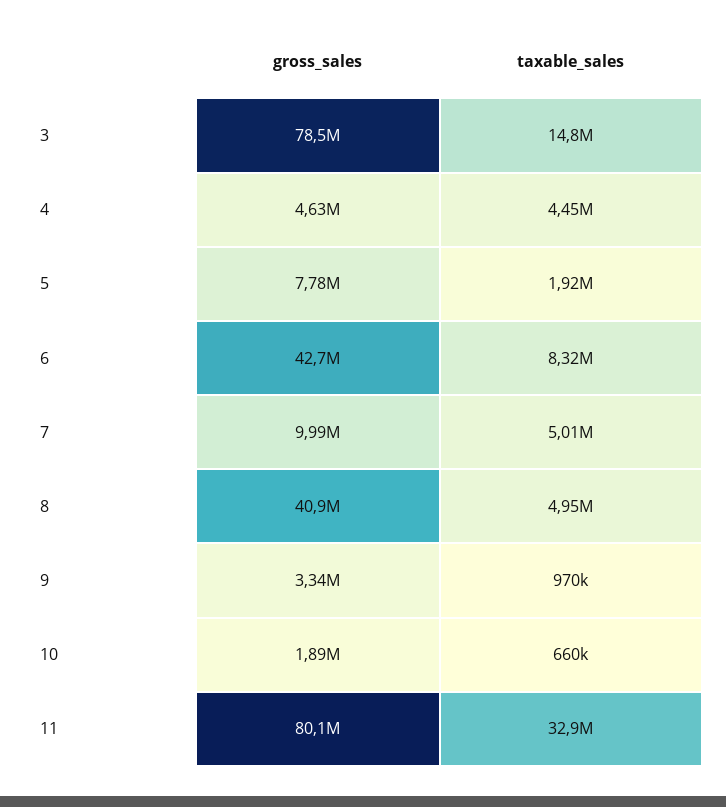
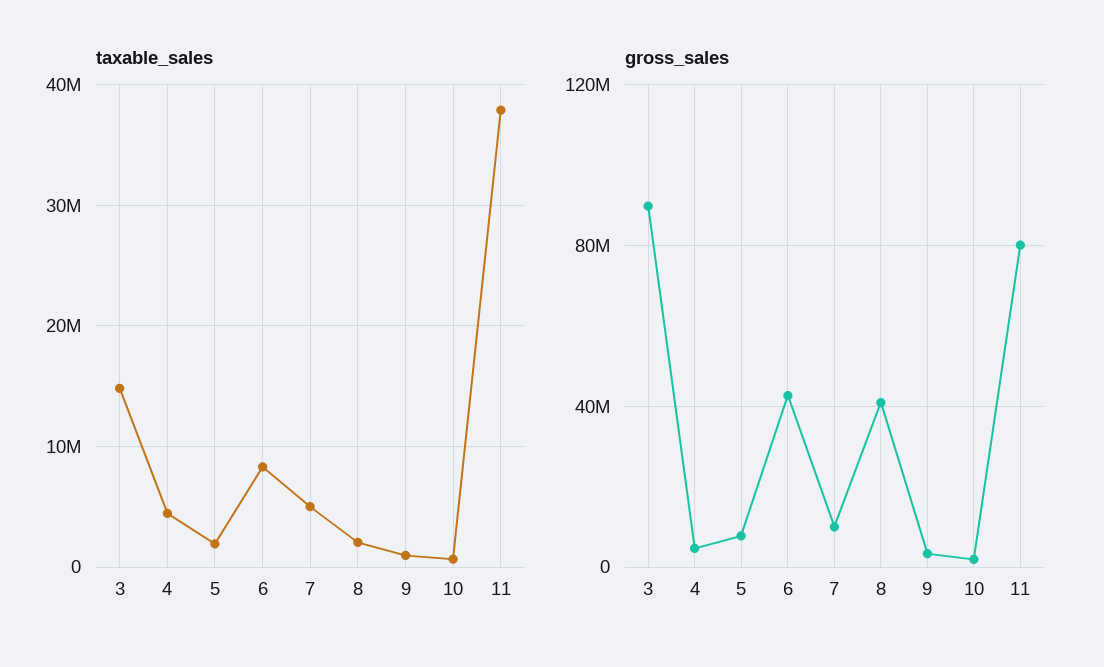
  {
    "gross_sales": {
-     "3": 78500000,
+     "3": 90000000,
      "4": 4630000,
      "5": 7780000,
      "6": 42700000,
      "7": 9990000,
      "8": 40900000,
      "9": 3340000,
      "10": 1890000,
      "11": 80100000
    },
    "taxable_sales": {
      "3": 14800000,
      "4": 4450000,
      "5": 1920000,
      "6": 8320000,
      "7": 5010000,
-     "8": 4950000,
+     "8": 2000000,
      "9": 970000,
      "10": 660000,
-     "11": 32900000
+     "11": 38000000
    }
  }

